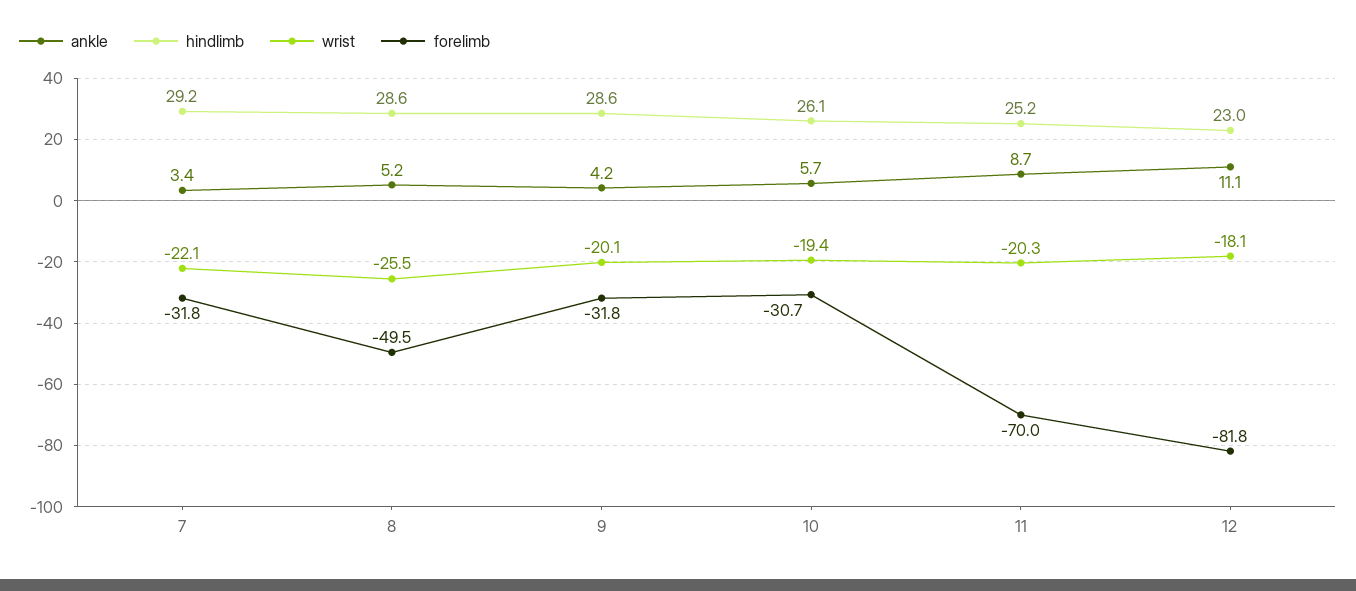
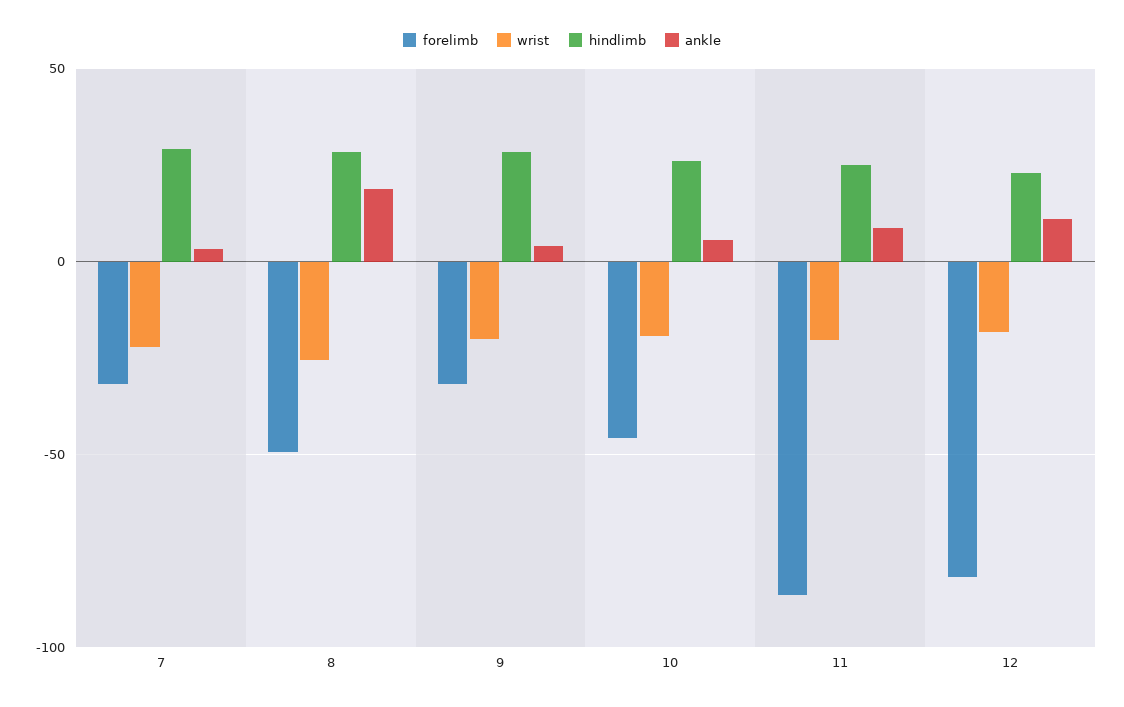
  {
    "ankle": {
      "7": 3.4,
-     "8": 5.2,
+     "8": 20,
      "9": 4.2,
      "10": 5.7,
      "11": 8.7,
      "12": 11.1
    },
    "hindlimb": {
      "7": 29.2,
      "8": 28.6,
      "9": 28.6,
      "10": 26.1,
      "11": 25.2,
      "12": 23
    },
    "wrist": {
      "7": -22.1,
      "8": -25.5,
      "9": -20.1,
      "10": -19.4,
      "11": -20.3,
      "12": -18.1
    },
    "forelimb": {
      "7": -31.8,
      "8": -49.5,
      "9": -31.8,
-     "10": -30.7,
+     "10": -45,
-     "11": -70,
+     "11": -85,
      "12": -81.8
    }
  }

